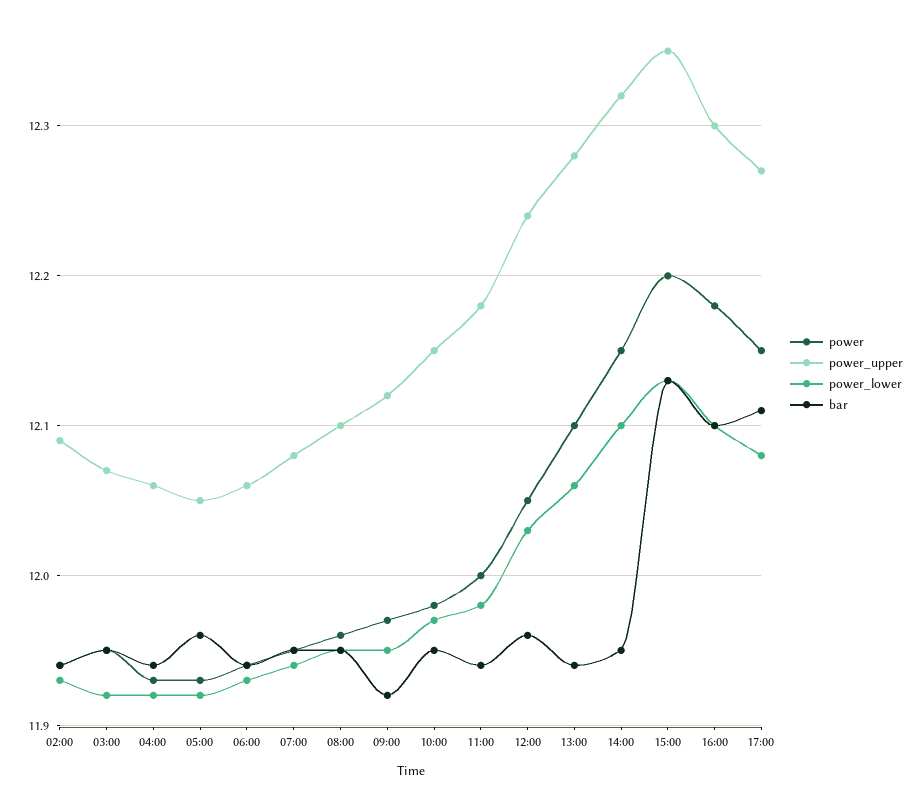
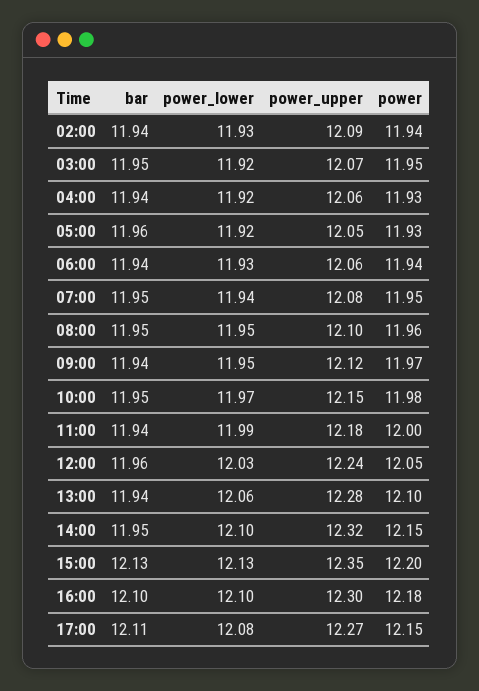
  {
    "power": {
      "02:00": 11.94,
      "03:00": 11.95,
      "04:00": 11.93,
      "05:00": 11.93,
      "06:00": 11.94,
      "07:00": 11.95,
      "08:00": 11.96,
      "09:00": 11.97,
      "10:00": 11.98,
      "11:00": 12,
      "12:00": 12.05,
      "13:00": 12.1,
      "14:00": 12.15,
      "15:00": 12.2,
      "16:00": 12.18,
      "17:00": 12.15
    },
    "power_upper": {
      "02:00": 12.09,
      "03:00": 12.07,
      "04:00": 12.06,
      "05:00": 12.05,
      "06:00": 12.06,
      "07:00": 12.08,
      "08:00": 12.1,
      "09:00": 12.12,
      "10:00": 12.15,
      "11:00": 12.18,
      "12:00": 12.24,
      "13:00": 12.28,
      "14:00": 12.32,
      "15:00": 12.35,
      "16:00": 12.3,
      "17:00": 12.27
    },
    "power_lower": {
      "02:00": 11.93,
      "03:00": 11.92,
      "04:00": 11.92,
      "05:00": 11.92,
      "06:00": 11.93,
      "07:00": 11.94,
      "08:00": 11.95,
      "09:00": 11.95,
      "10:00": 11.97,
-     "11:00": 11.98,
+     "11:00": 11.99,
      "12:00": 12.03,
      "13:00": 12.06,
      "14:00": 12.1,
      "15:00": 12.13,
      "16:00": 12.1,
      "17:00": 12.08
    },
    "bar": {
      "02:00": 11.94,
      "03:00": 11.95,
      "04:00": 11.94,
      "05:00": 11.96,
      "06:00": 11.94,
      "07:00": 11.95,
      "08:00": 11.95,
-     "09:00": 11.92,
+     "09:00": 11.94,
      "10:00": 11.95,
      "11:00": 11.94,
      "12:00": 11.96,
      "13:00": 11.94,
      "14:00": 11.95,
      "15:00": 12.13,
      "16:00": 12.1,
      "17:00": 12.11
    }
  }

